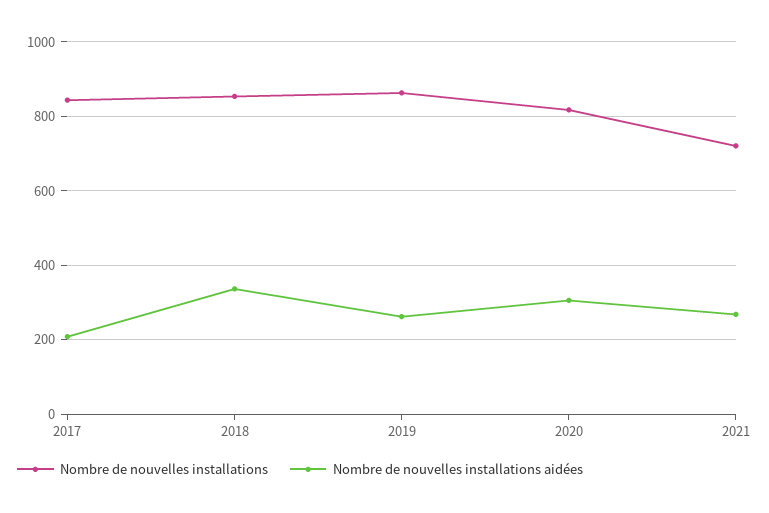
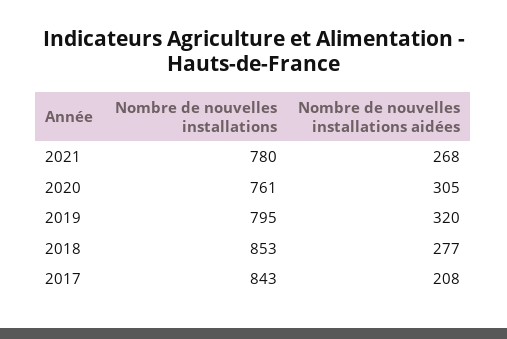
  {
    "Nombre de nouvelles installations": {
      "2017": 843,
      "2018": 853,
-     "2019": 860,
+     "2019": 795,
-     "2020": 820,
+     "2020": 761,
-     "2021": 720
+     "2021": 780
    },
    "Nombre de nouvelles installations aidées": {
      "2017": 208,
-     "2018": 340,
+     "2018": 277,
-     "2019": 260,
+     "2019": 320,
      "2020": 305,
      "2021": 268
    }
  }

